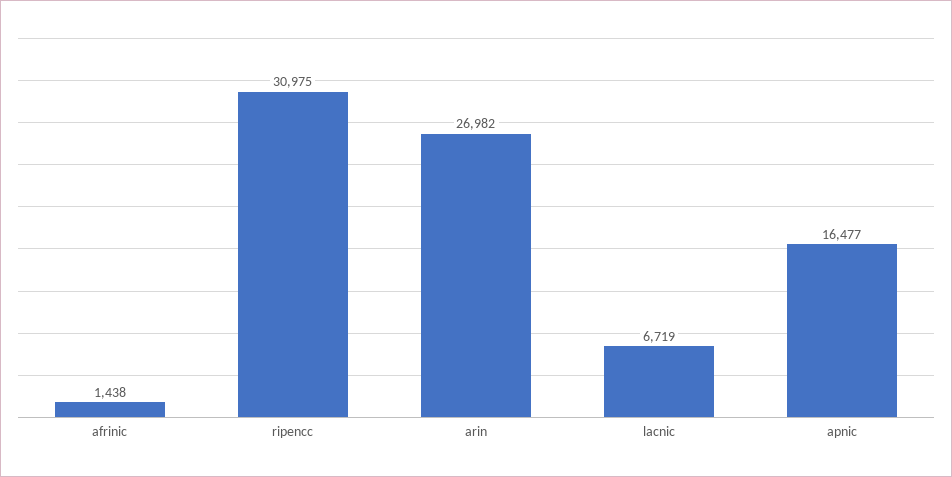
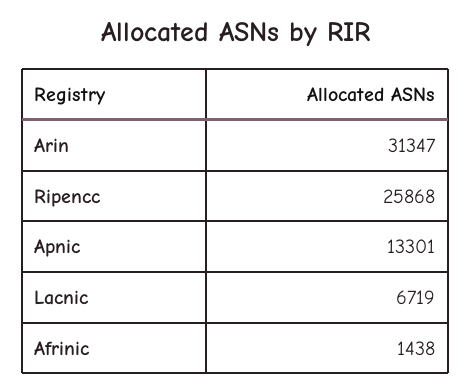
  {
    "afrinic": 1438,
-   "ripencc": 30975,
+   "ripencc": 25868,
-   "arin": 26982,
+   "arin": 31347,
    "lacnic": 6719,
-   "apnic": 16477
+   "apnic": 13301
  }

